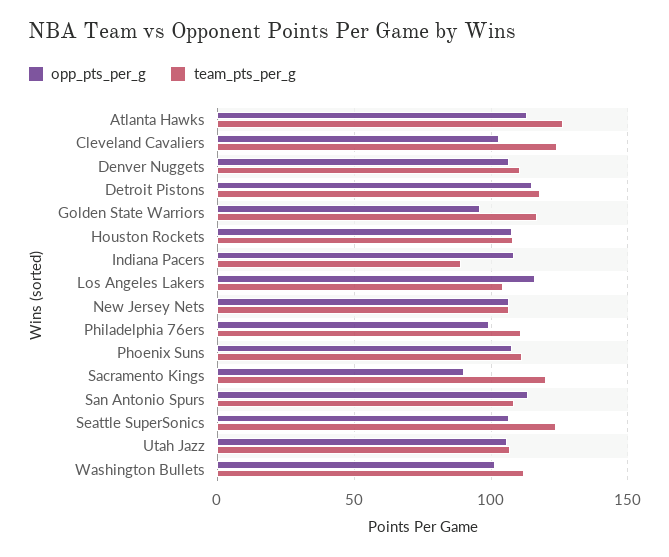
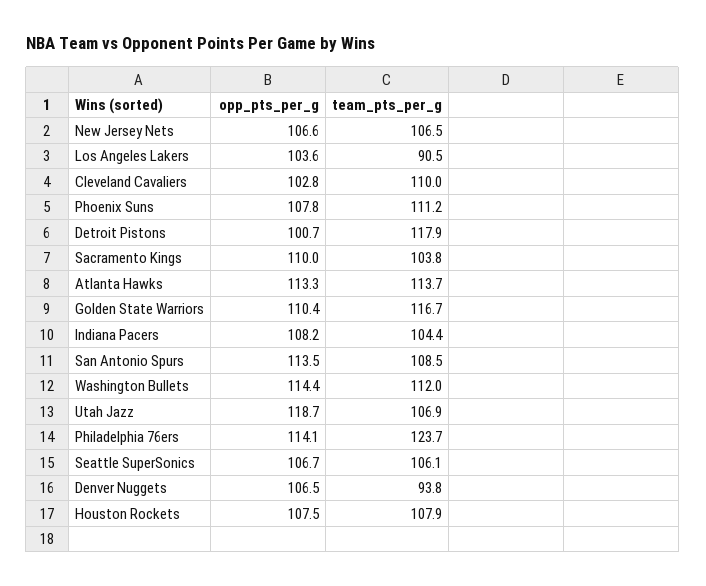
  {
    "opp_pts_per_g": {
      "Atlanta Hawks": 113.3,
      "Cleveland Cavaliers": 102.8,
      "Denver Nuggets": 106.5,
-     "Detroit Pistons": 115,
+     "Detroit Pistons": 100.7,
-     "Golden State Warriors": 95,
+     "Golden State Warriors": 110.4,
      "Houston Rockets": 107.5,
      "Indiana Pacers": 108.2,
-     "Los Angeles Lakers": 115,
+     "Los Angeles Lakers": 103.6,
      "New Jersey Nets": 106.6,
-     "Philadelphia 76ers": 100,
+     "Philadelphia 76ers": 114.1,
      "Phoenix Suns": 107.8,
-     "Sacramento Kings": 90,
+     "Sacramento Kings": 110,
      "San Antonio Spurs": 113.5,
      "Seattle SuperSonics": 106.7,
-     "Utah Jazz": 105,
+     "Utah Jazz": 118.7,
-     "Washington Bullets": 100
+     "Washington Bullets": 114.4
    },
    "team_pts_per_g": {
-     "Atlanta Hawks": 125,
+     "Atlanta Hawks": 113.7,
-     "Cleveland Cavaliers": 125,
+     "Cleveland Cavaliers": 110,
-     "Denver Nuggets": 110,
+     "Denver Nuggets": 93.8,
      "Detroit Pistons": 117.9,
      "Golden State Warriors": 116.7,
      "Houston Rockets": 107.9,
-     "Indiana Pacers": 90,
+     "Indiana Pacers": 104.4,
-     "Los Angeles Lakers": 105,
+     "Los Angeles Lakers": 90.5,
      "New Jersey Nets": 106.5,
-     "Philadelphia 76ers": 110,
+     "Philadelphia 76ers": 123.7,
      "Phoenix Suns": 111.2,
-     "Sacramento Kings": 120,
+     "Sacramento Kings": 103.8,
      "San Antonio Spurs": 108.5,
-     "Seattle SuperSonics": 125,
+     "Seattle SuperSonics": 106.1,
      "Utah Jazz": 106.9,
      "Washington Bullets": 112
    }
  }

